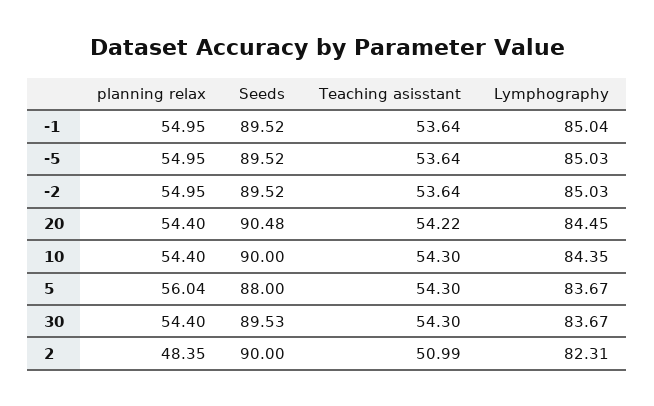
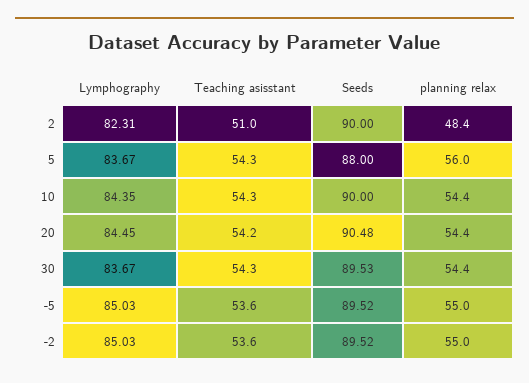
  {
    "planning relax": {
-     "-1": 54.95,
      "-5": 54.95,
      "-2": 54.95,
      "20": 54.4,
      "10": 54.4,
      "5": 56.04,
      "30": 54.4,
      "2": 48.35
    },
    "Seeds": {
-     "-1": 89.52,
      "-5": 89.52,
      "-2": 89.52,
      "20": 90.48,
      "10": 90,
      "5": 88,
      "30": 89.53,
      "2": 90
    },
    "Teaching asisstant": {
-     "-1": 53.64,
      "-5": 53.64,
      "-2": 53.64,
      "20": 54.22,
      "10": 54.3,
      "5": 54.3,
      "30": 54.3,
      "2": 50.99
    },
    "Lymphography": {
-     "-1": 85.04,
      "-5": 85.03,
      "-2": 85.03,
      "20": 84.45,
      "10": 84.35,
      "5": 83.67,
      "30": 83.67,
      "2": 82.31
    }
  }

